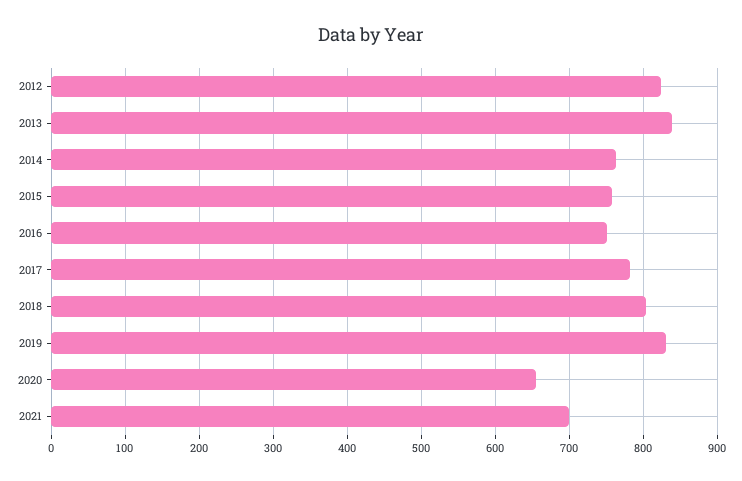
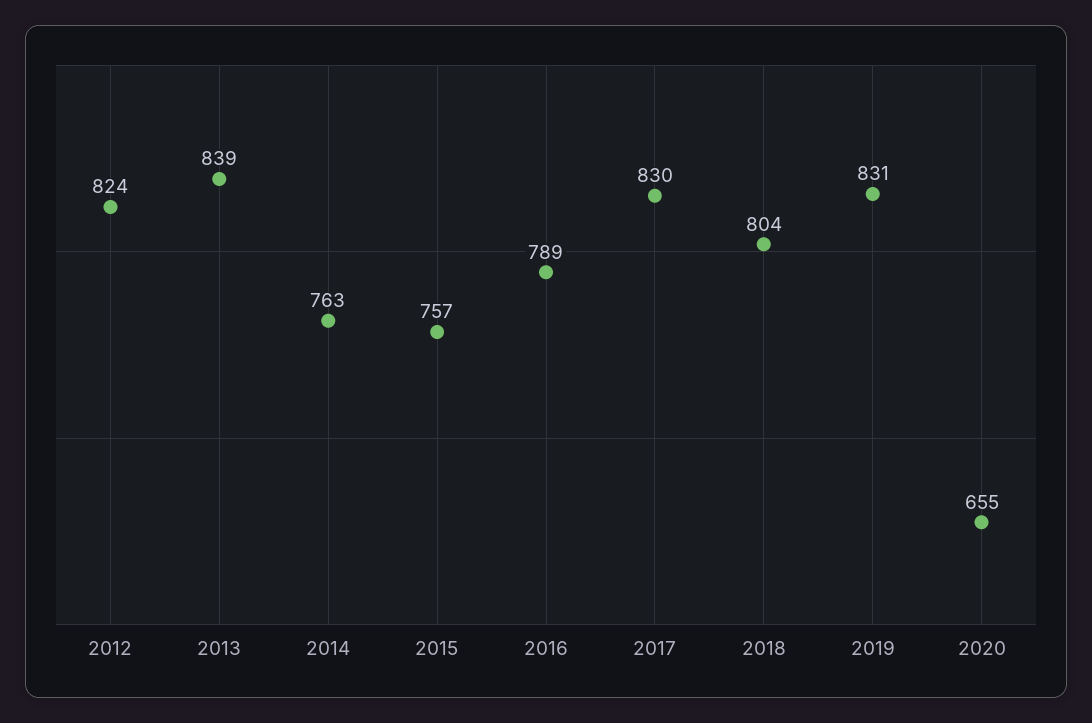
  {
    "2012": 824,
    "2013": 839,
    "2014": 763,
    "2015": 757,
-   "2016": 750,
+   "2016": 789,
-   "2017": 780,
+   "2017": 830,
    "2018": 804,
    "2019": 831,
-   "2020": 655,
+   "2020": 655
-   "2021": 700
  }

